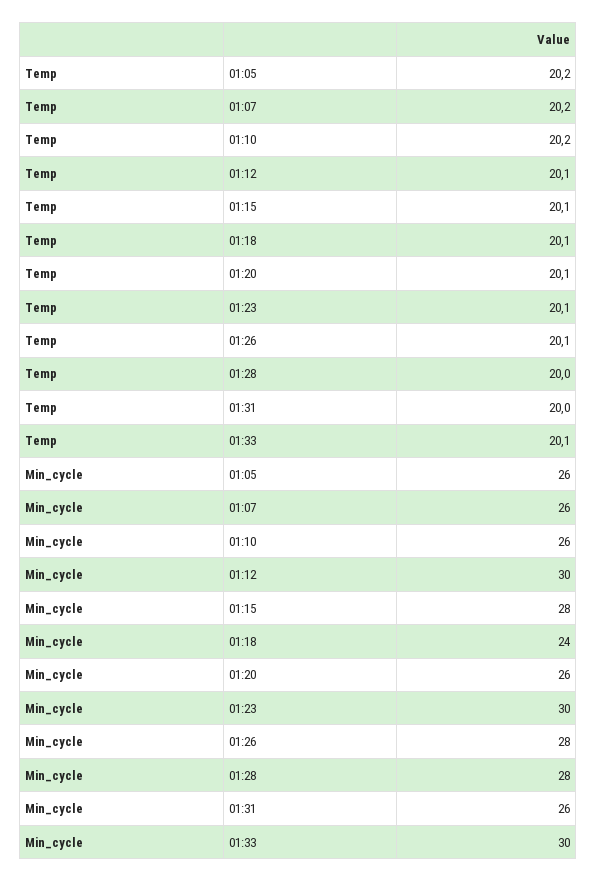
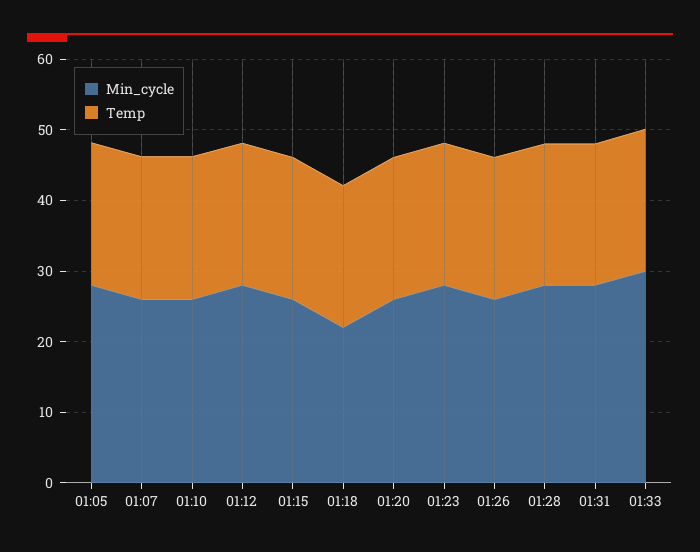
  {
    "Temp": {
      "01:05": 20.2,
      "01:07": 20.2,
      "01:10": 20.2,
      "01:12": 20.1,
      "01:15": 20.1,
      "01:18": 20.1,
      "01:20": 20.1,
      "01:23": 20.1,
      "01:26": 20.1,
      "01:28": 20,
      "01:31": 20,
      "01:33": 20.1
    },
    "Min_cycle": {
-     "01:05": 26,
+     "01:05": 28,
      "01:07": 26,
      "01:10": 26,
-     "01:12": 30,
+     "01:12": 28,
-     "01:15": 28,
+     "01:15": 26,
-     "01:18": 24,
+     "01:18": 22,
      "01:20": 26,
-     "01:23": 30,
+     "01:23": 28,
-     "01:26": 28,
+     "01:26": 26,
      "01:28": 28,
-     "01:31": 26,
+     "01:31": 28,
      "01:33": 30
    }
  }

